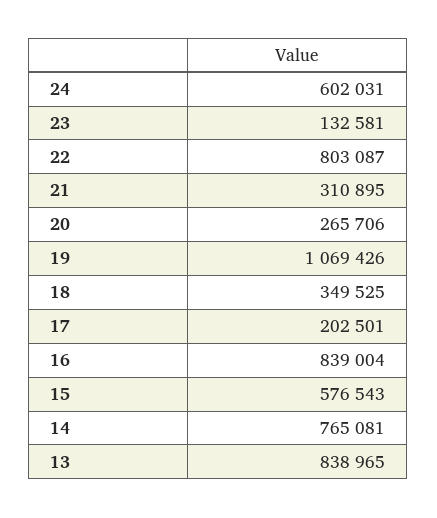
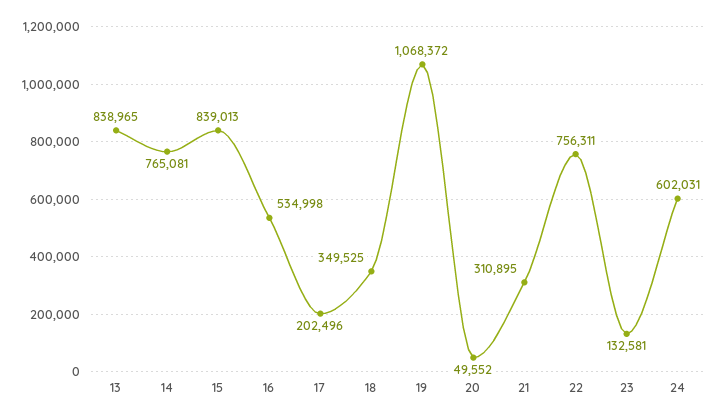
  {
    "24": 602031,
    "23": 132581,
-   "22": 803087,
+   "22": 756311,
    "21": 310895,
-   "20": 265706,
+   "20": 49552,
-   "19": 1069426,
+   "19": 1068372,
    "18": 349525,
-   "17": 202501,
+   "17": 202496,
-   "16": 839004,
+   "16": 534998,
-   "15": 576543,
+   "15": 839013,
    "14": 765081,
    "13": 838965
  }

